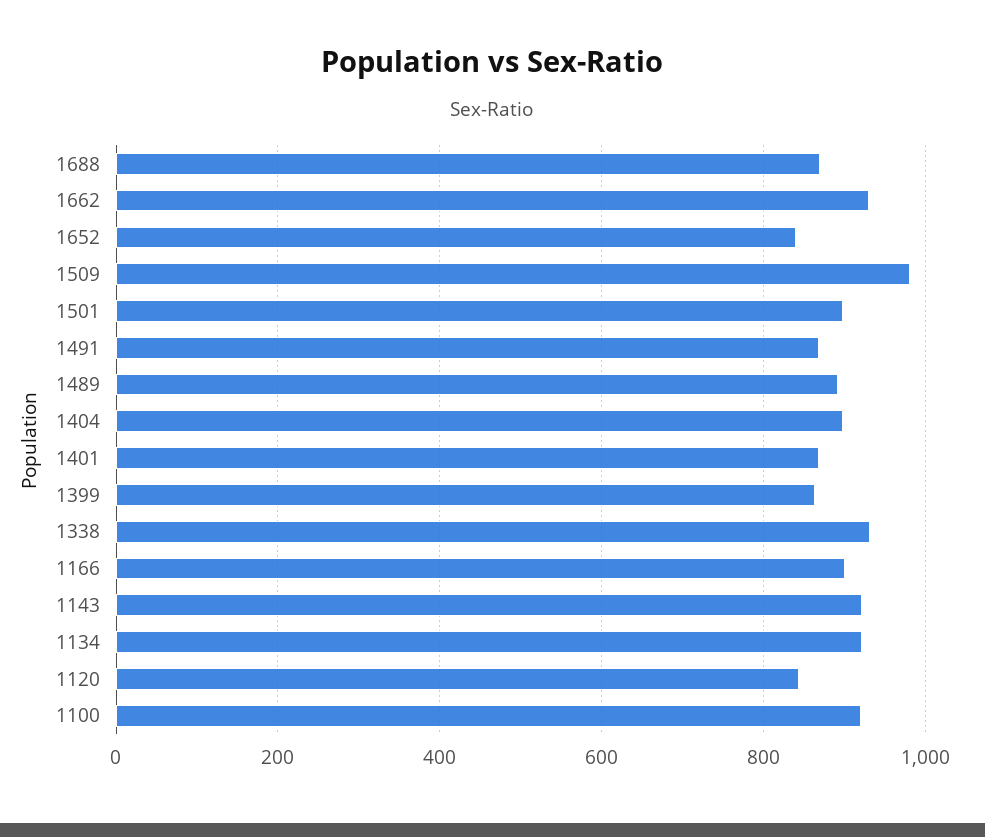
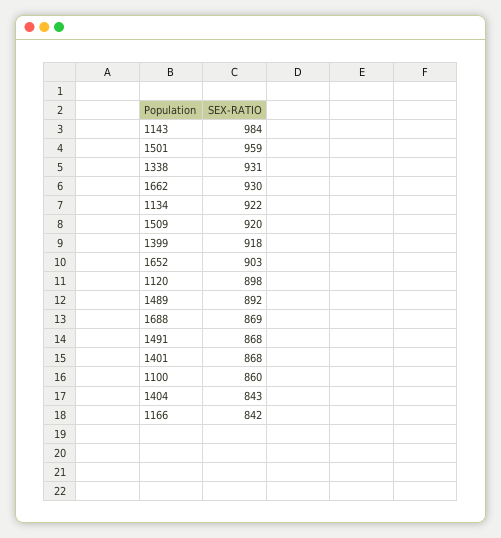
  {
    "1688": 869,
    "1662": 930,
-   "1652": 840,
+   "1652": 903,
-   "1509": 980,
+   "1509": 920,
-   "1501": 900,
+   "1501": 959,
    "1491": 868,
    "1489": 892,
-   "1404": 900,
+   "1404": 843,
    "1401": 868,
-   "1399": 860,
+   "1399": 918,
    "1338": 931,
-   "1166": 900,
+   "1166": 842,
-   "1143": 920,
+   "1143": 984,
    "1134": 922,
-   "1120": 840,
+   "1120": 898,
-   "1100": 920
+   "1100": 860
  }

